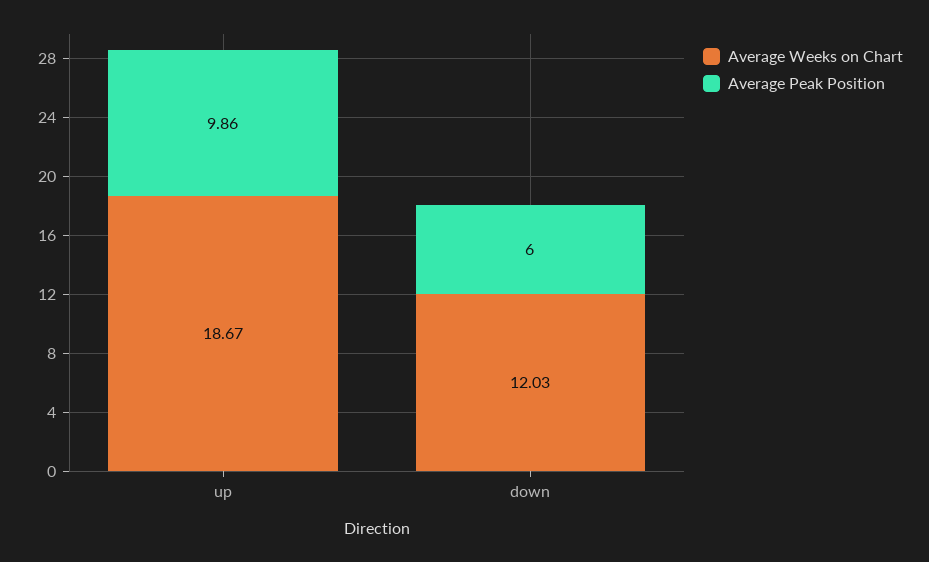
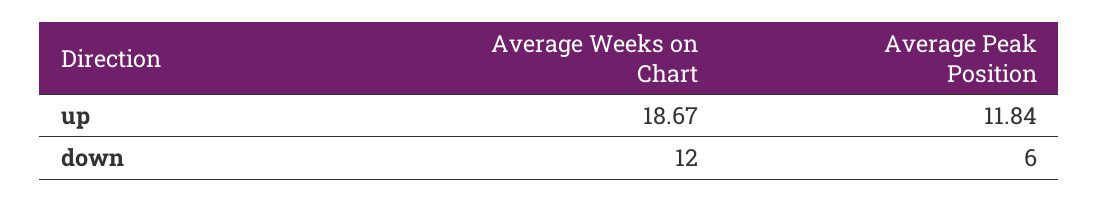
  {
    "Average Weeks on Chart": {
      "up": 18.67,
-     "down": 12.03
+     "down": 12
    },
    "Average Peak Position": {
-     "up": 9.86,
+     "up": 11.84,
      "down": 6
    }
  }

